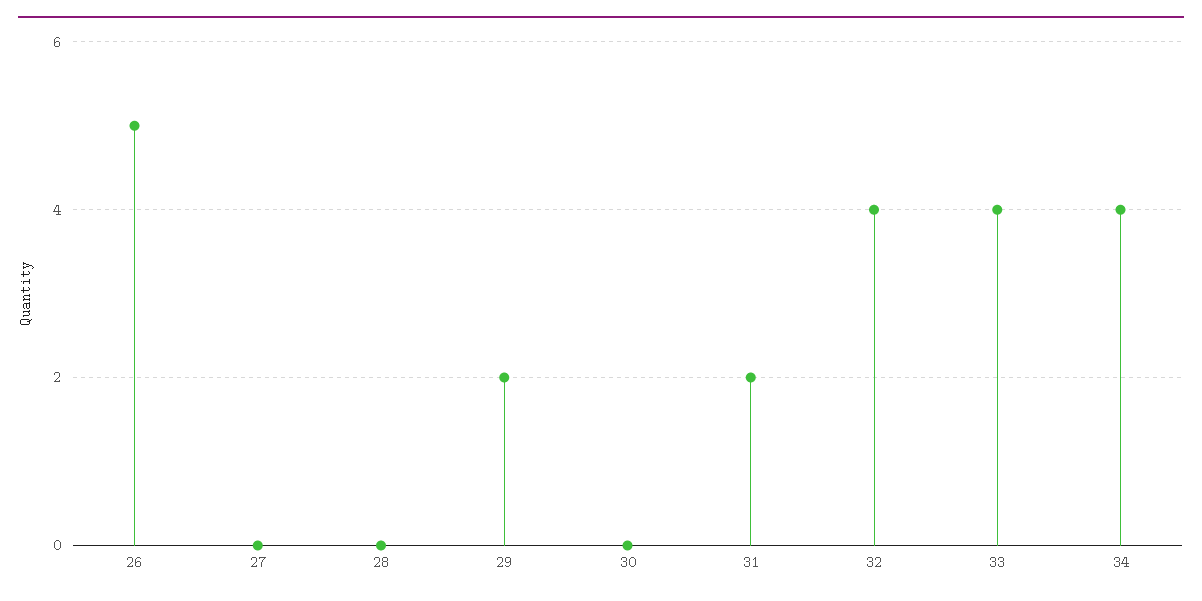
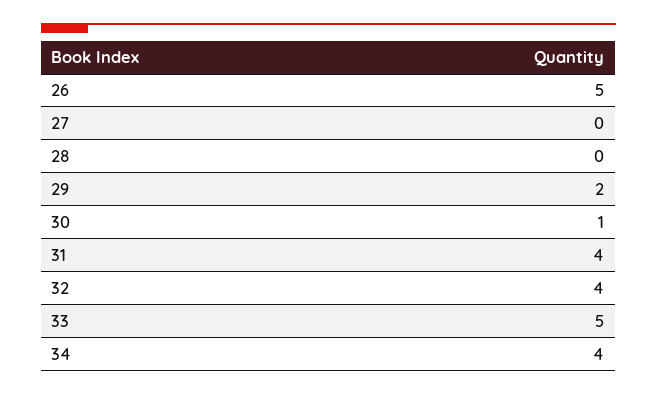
  {
    "26": 5,
    "27": 0,
    "28": 0,
    "29": 2,
-   "30": 0,
+   "30": 1,
-   "31": 2,
+   "31": 4,
    "32": 4,
-   "33": 4,
+   "33": 5,
    "34": 4
  }

